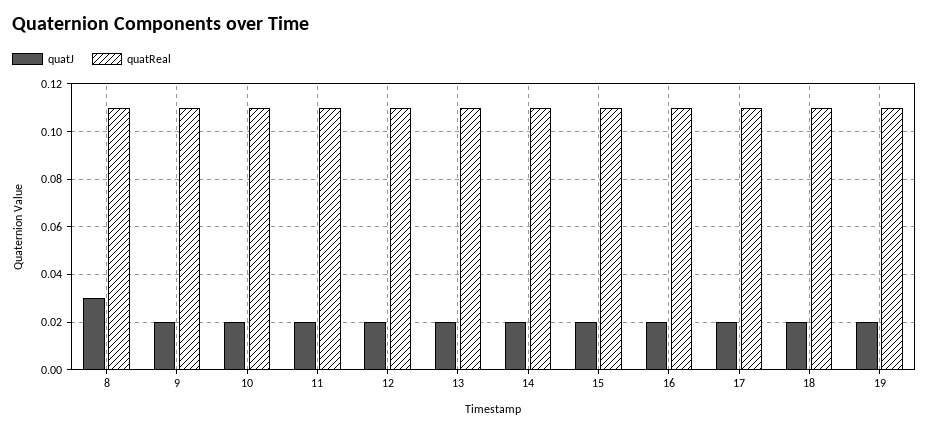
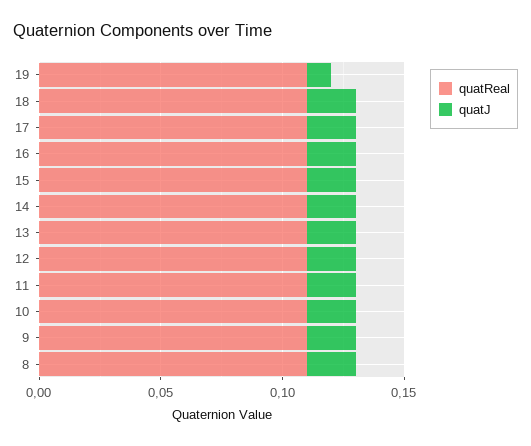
  {
    "quatJ": {
-     "8": 0.03,
+     "8": 0.02,
      "9": 0.02,
      "10": 0.02,
      "11": 0.02,
      "12": 0.02,
      "13": 0.02,
      "14": 0.02,
      "15": 0.02,
      "16": 0.02,
      "17": 0.02,
      "18": 0.02,
-     "19": 0.02
+     "19": 0.01
    },
    "quatReal": {
      "8": 0.11,
      "9": 0.11,
      "10": 0.11,
      "11": 0.11,
      "12": 0.11,
      "13": 0.11,
      "14": 0.11,
      "15": 0.11,
      "16": 0.11,
      "17": 0.11,
      "18": 0.11,
      "19": 0.11
    }
  }

